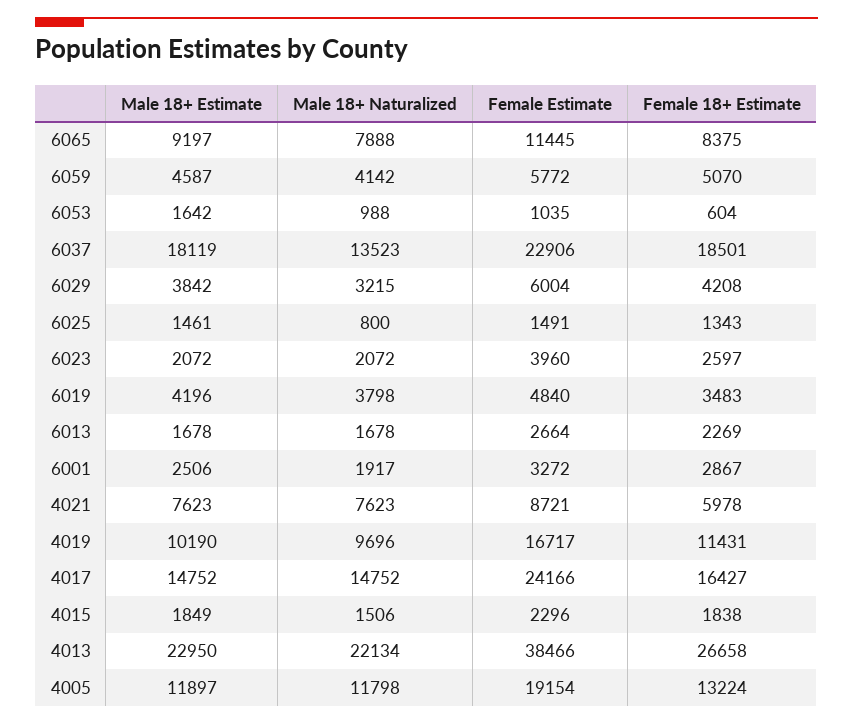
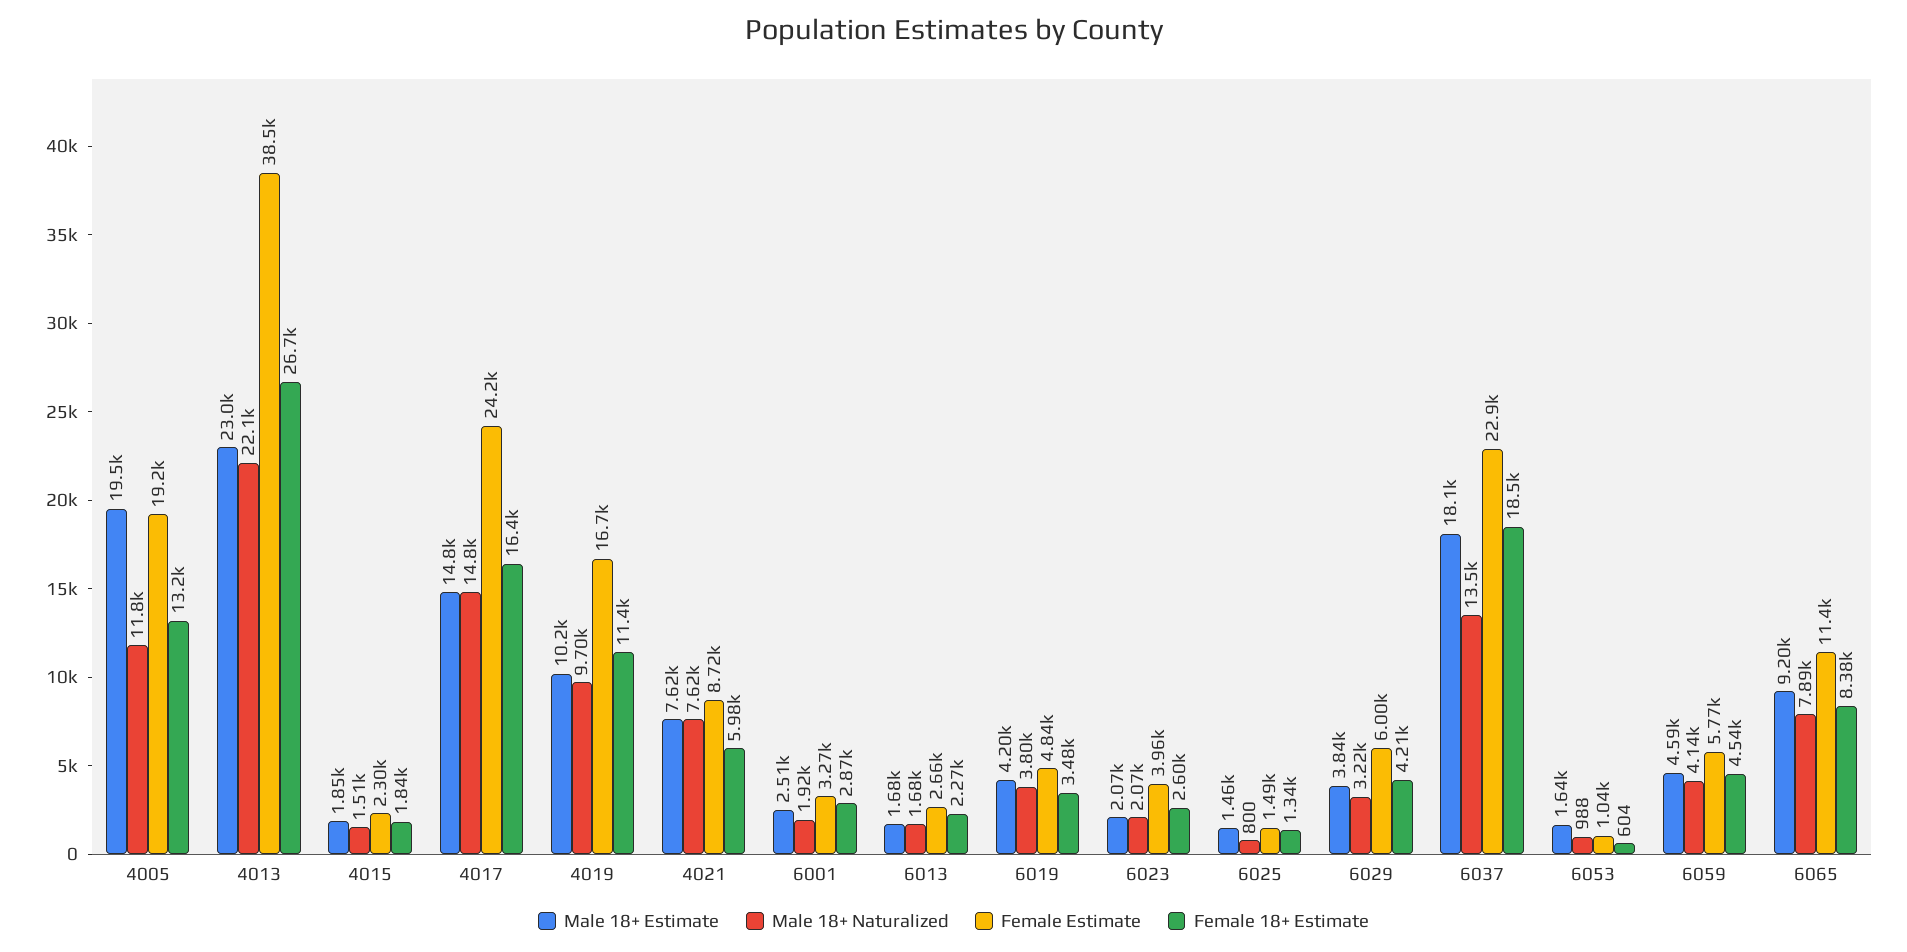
  {
    "Male 18+ Estimate": {
      "6065": 9197,
      "6059": 4587,
      "6053": 1642,
      "6037": 18119,
      "6029": 3842,
      "6025": 1461,
      "6023": 2072,
      "6019": 4196,
      "6013": 1678,
      "6001": 2506,
      "4021": 7623,
      "4019": 10190,
      "4017": 14752,
      "4015": 1849,
      "4013": 22950,
-     "4005": 11897
+     "4005": 19500
    },
    "Male 18+ Naturalized": {
      "6065": 7888,
      "6059": 4142,
      "6053": 988,
      "6037": 13523,
      "6029": 3215,
      "6025": 800,
      "6023": 2072,
      "6019": 3798,
      "6013": 1678,
      "6001": 1917,
      "4021": 7623,
      "4019": 9696,
      "4017": 14752,
      "4015": 1506,
      "4013": 22134,
      "4005": 11798
    },
    "Female Estimate": {
      "6065": 11445,
      "6059": 5772,
      "6053": 1035,
      "6037": 22906,
      "6029": 6004,
      "6025": 1491,
      "6023": 3960,
      "6019": 4840,
      "6013": 2664,
      "6001": 3272,
      "4021": 8721,
      "4019": 16717,
      "4017": 24166,
      "4015": 2296,
      "4013": 38466,
      "4005": 19154
    },
    "Female 18+ Estimate": {
      "6065": 8375,
-     "6059": 5070,
+     "6059": 4540,
      "6053": 604,
      "6037": 18501,
      "6029": 4208,
      "6025": 1343,
      "6023": 2597,
      "6019": 3483,
      "6013": 2269,
      "6001": 2867,
      "4021": 5978,
      "4019": 11431,
      "4017": 16427,
      "4015": 1838,
      "4013": 26658,
      "4005": 13224
    }
  }

